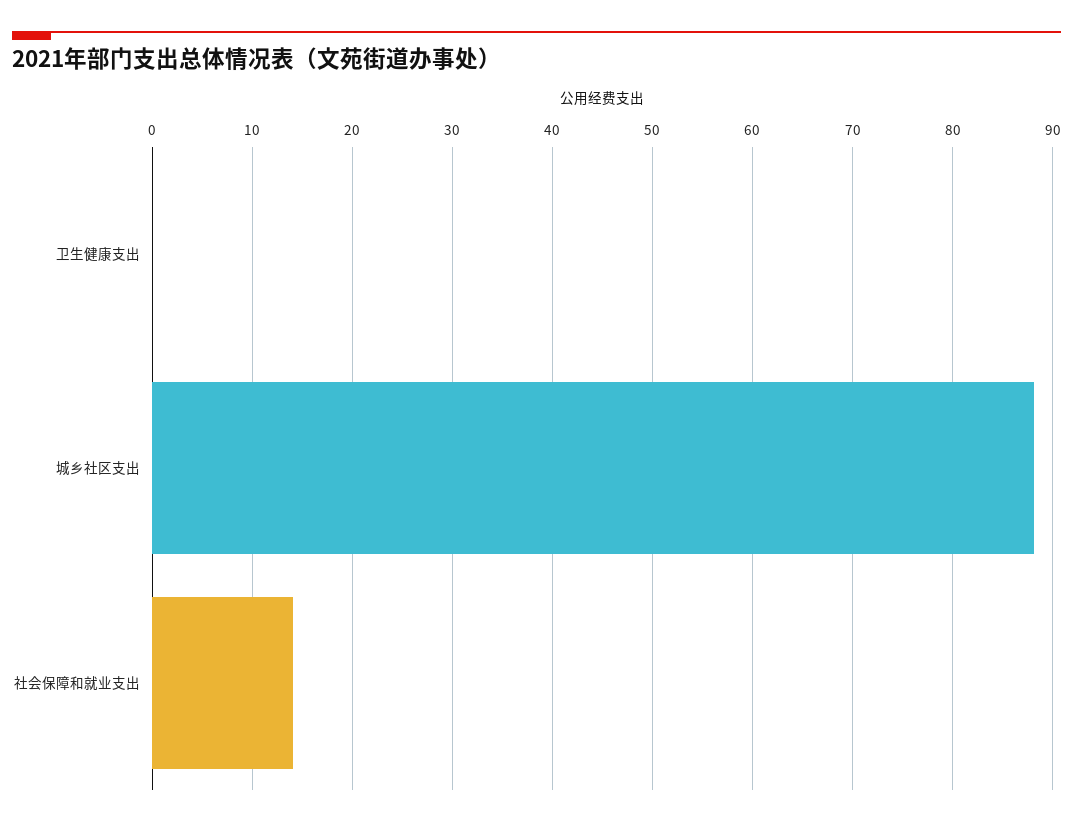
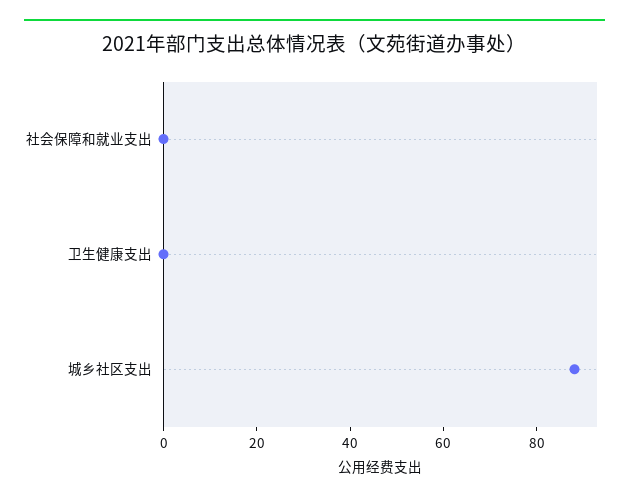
  {
    "卫生健康支出": 0,
    "城乡社区支出": 88,
-   "社会保障和就业支出": 14
+   "社会保障和就业支出": 0
  }

